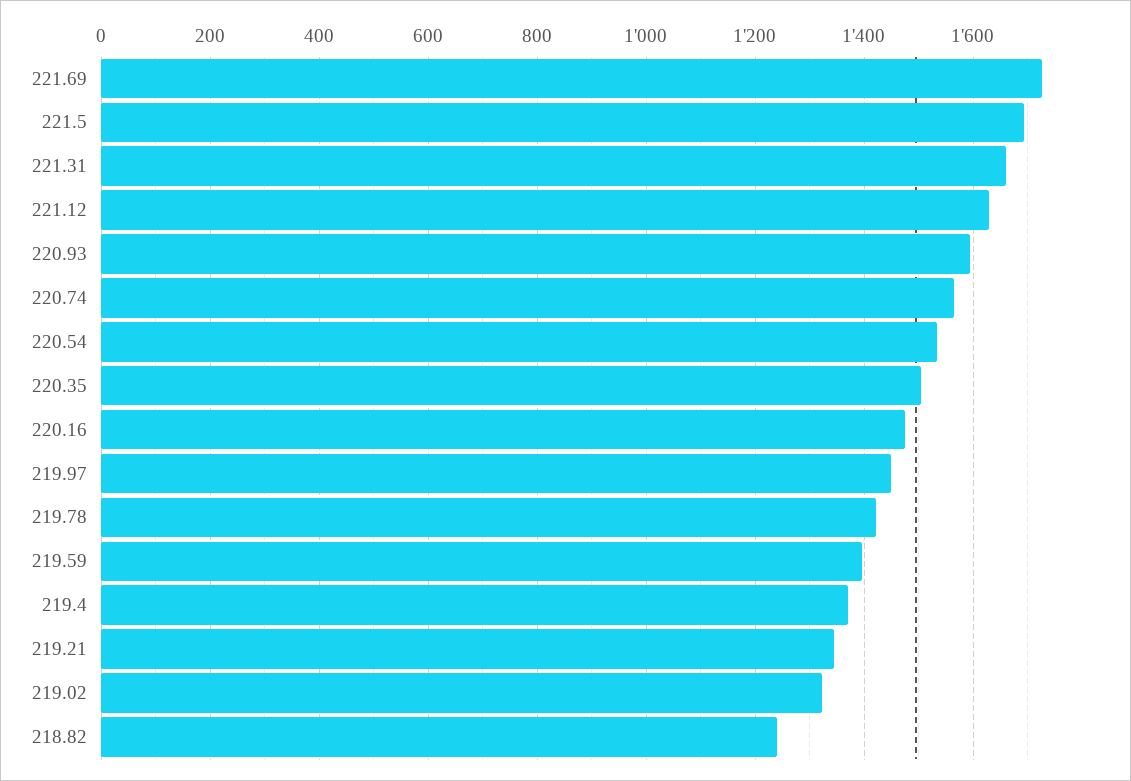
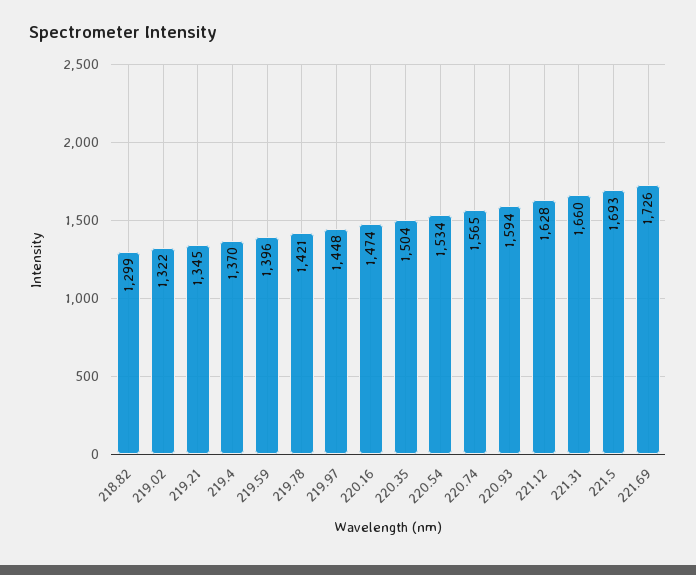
  {
    "221.69": 1726,
    "221.5": 1693,
    "221.31": 1660,
    "221.12": 1628,
    "220.93": 1594,
    "220.74": 1565,
    "220.54": 1534,
    "220.35": 1504,
    "220.16": 1474,
    "219.97": 1448,
    "219.78": 1421,
    "219.59": 1396,
    "219.4": 1370,
    "219.21": 1345,
    "219.02": 1322,
-   "218.82": 1240
+   "218.82": 1299
  }

